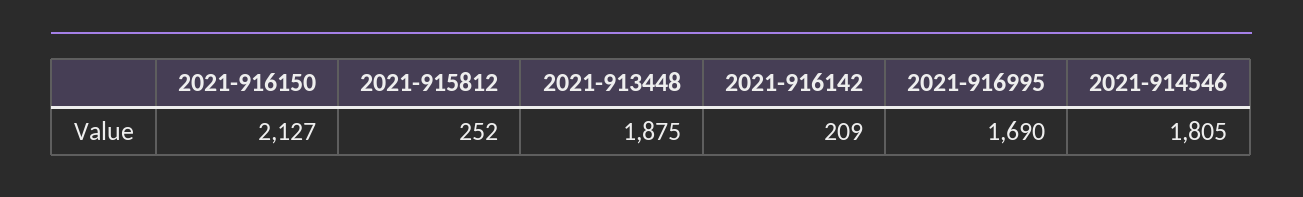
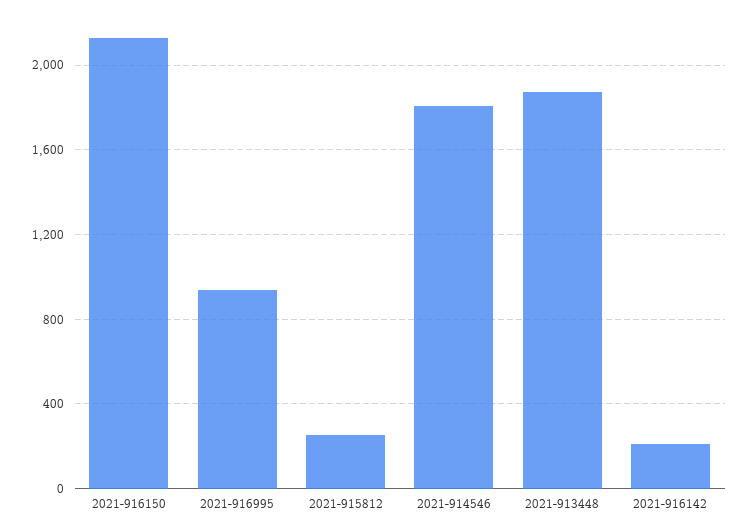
  {
    "2021-916150": 2127,
    "2021-915812": 252,
    "2021-913448": 1875,
    "2021-916142": 209,
-   "2021-916995": 1690,
+   "2021-916995": 950,
    "2021-914546": 1805
  }

